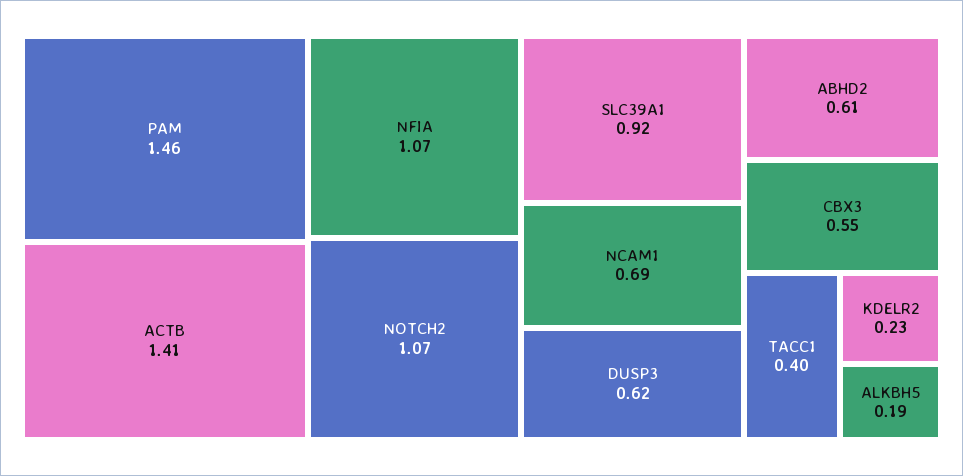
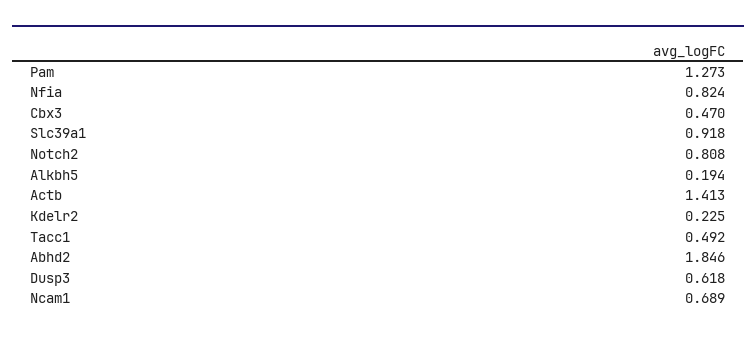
  {
-   "PAM": 1.46,
+   "PAM": 1.273,
    "ACTB": 1.413,
-   "NFIA": 1.07,
+   "NFIA": 0.824,
-   "NOTCH2": 1.07,
+   "NOTCH2": 0.808,
    "SLC39A1": 0.918,
    "NCAM1": 0.689,
    "DUSP3": 0.618,
-   "ABHD2": 0.61,
+   "ABHD2": 1.846,
-   "CBX3": 0.55,
+   "CBX3": 0.47,
-   "TACC1": 0.4,
+   "TACC1": 0.492,
    "KDELR2": 0.225,
    "ALKBH5": 0.194
  }

